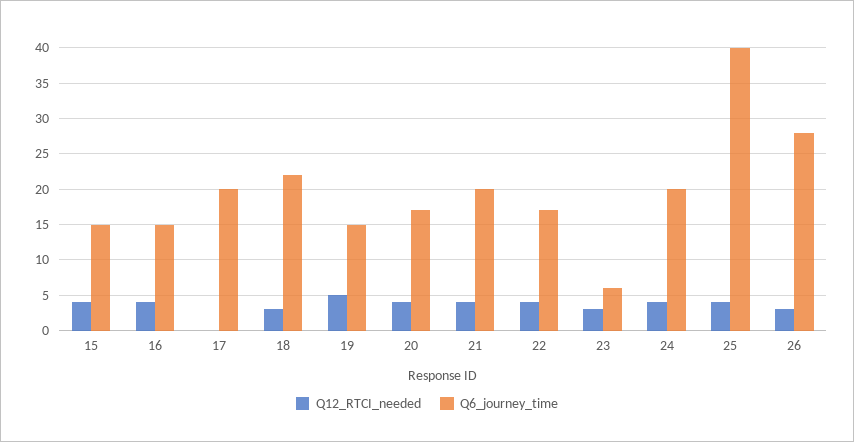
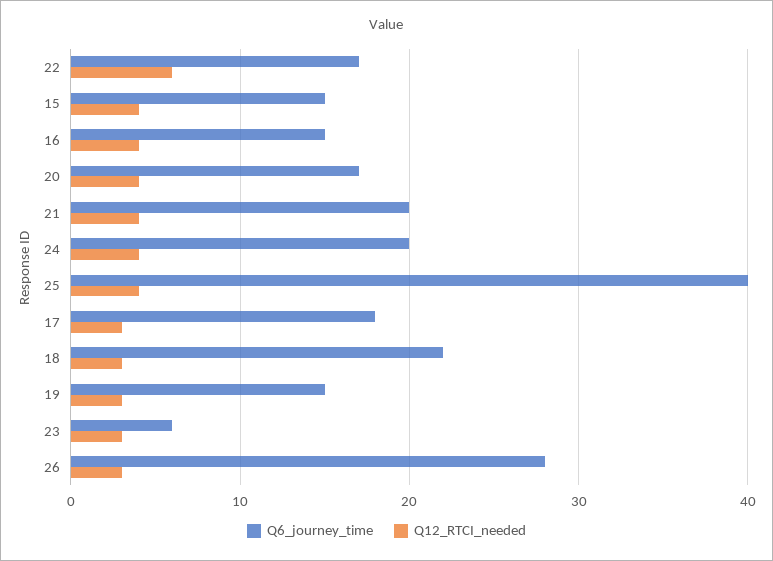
  {
    "Q12_RTCI_needed": {
      "15": 4,
      "16": 4,
-     "17": 0,
+     "17": 3,
      "18": 3,
-     "19": 5,
+     "19": 3,
      "20": 4,
      "21": 4,
-     "22": 4,
+     "22": 6,
      "23": 3,
      "24": 4,
      "25": 4,
      "26": 3
    },
    "Q6_journey_time": {
      "15": 15,
      "16": 15,
-     "17": 20,
+     "17": 18,
      "18": 22,
      "19": 15,
      "20": 17,
      "21": 20,
      "22": 17,
      "23": 6,
      "24": 20,
      "25": 40,
      "26": 28
    }
  }

